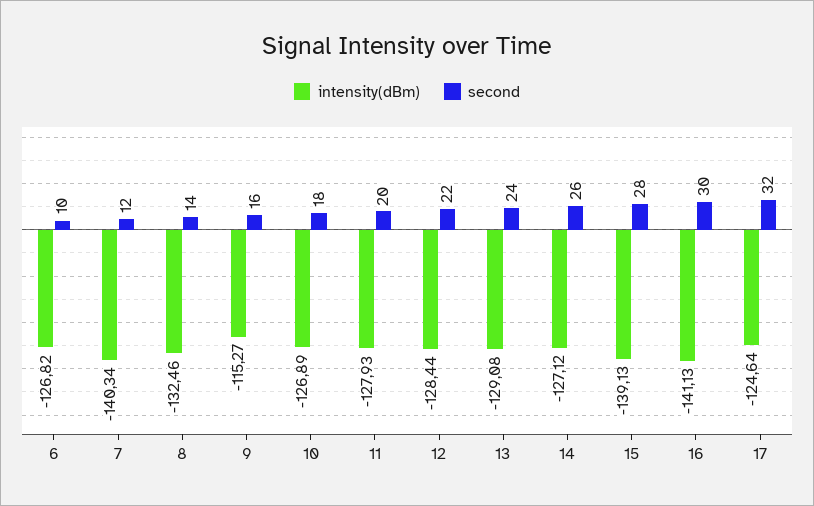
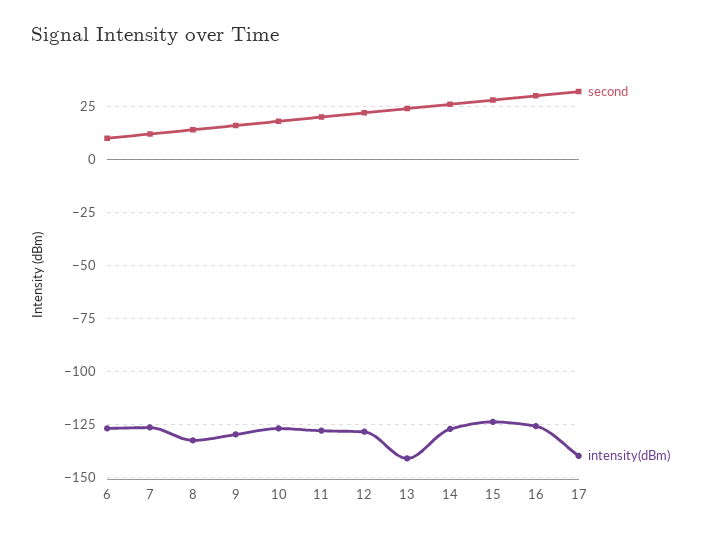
  {
    "intensity(dBm)": {
      "6": -126.82,
-     "7": -140.34,
+     "7": -125,
      "8": -132.46,
-     "9": -115.27,
+     "9": -130,
      "10": -126.89,
      "11": -127.93,
      "12": -128.44,
-     "13": -129.08,
+     "13": -140,
      "14": -127.12,
-     "15": -139.13,
+     "15": -125,
-     "16": -141.13,
+     "16": -125,
-     "17": -124.64
+     "17": -140
    },
    "second": {
      "6": 10,
      "7": 12,
      "8": 14,
      "9": 16,
      "10": 18,
      "11": 20,
      "12": 22,
      "13": 24,
      "14": 26,
      "15": 28,
      "16": 30,
      "17": 32
    }
  }

